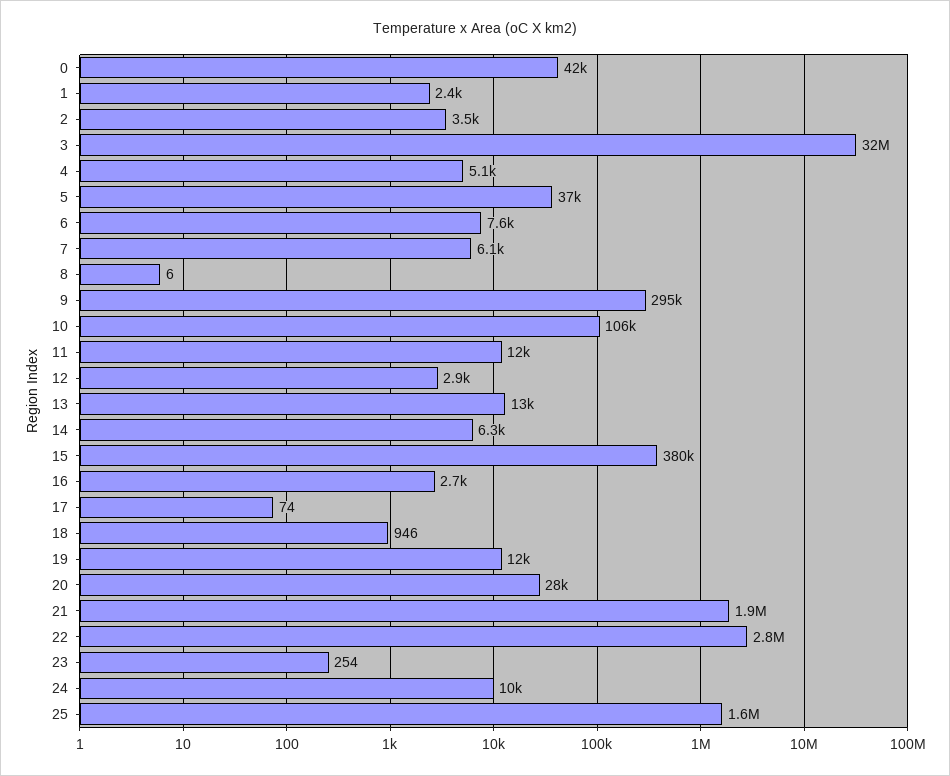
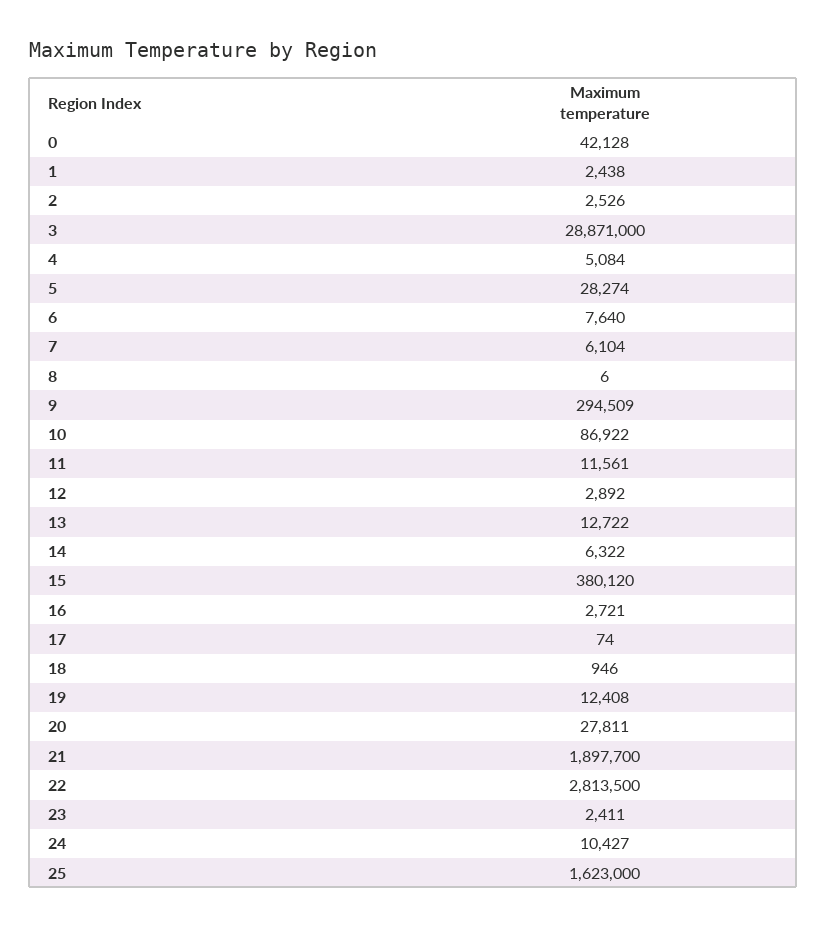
  {
    "0": 42128,
    "1": 2438,
-   "2": 3500,
+   "2": 2526,
-   "3": 32000000,
+   "3": 28871000,
    "4": 5084,
-   "5": 37000,
+   "5": 28274,
    "6": 7640,
    "7": 6104,
    "8": 6,
    "9": 294509,
-   "10": 106000,
+   "10": 86922,
    "11": 11561,
    "12": 2892,
    "13": 12722,
    "14": 6322,
    "15": 380120,
    "16": 2721,
    "17": 74,
    "18": 946,
    "19": 12408,
    "20": 27811,
    "21": 1897700,
    "22": 2813500,
-   "23": 254,
+   "23": 2411,
    "24": 10427,
    "25": 1623000
  }

